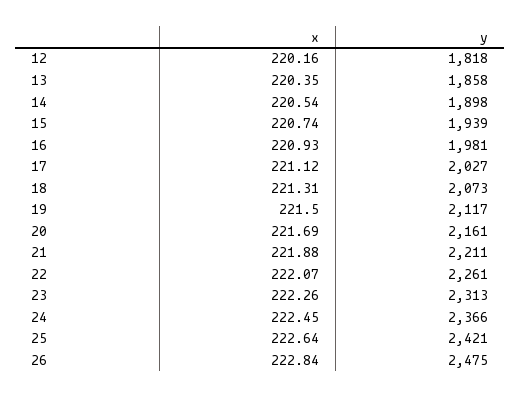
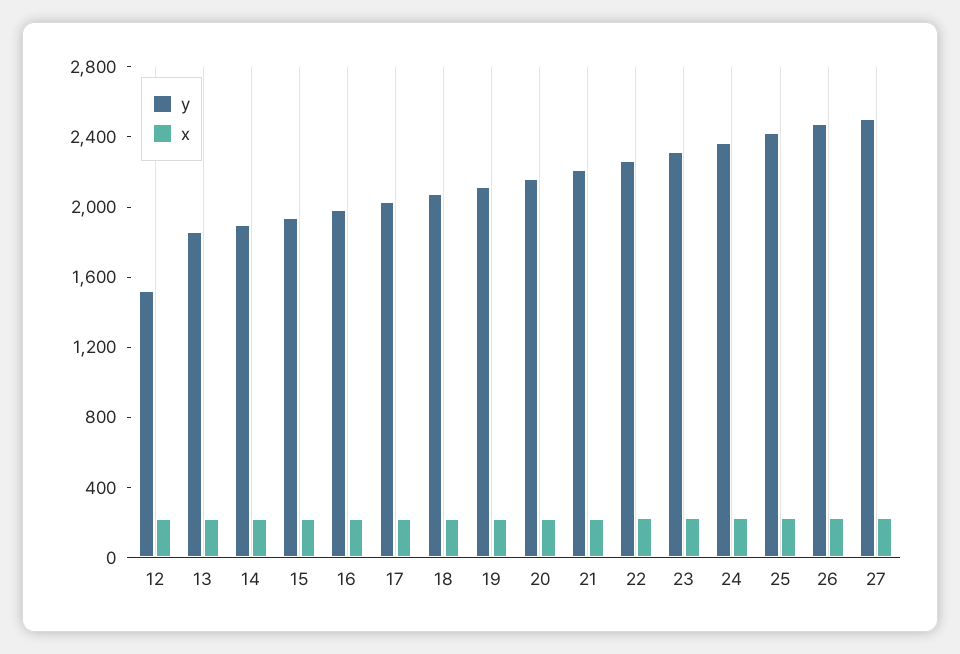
  {
    "x": {
      "12": 220.16,
      "13": 220.35,
      "14": 220.54,
      "15": 220.74,
      "16": 220.93,
      "17": 221.12,
      "18": 221.31,
      "19": 221.5,
      "20": 221.69,
      "21": 221.88,
      "22": 222.07,
      "23": 222.26,
      "24": 222.45,
      "25": 222.64,
-     "26": 222.84
+     "26": 222.84,
+     "27": 200
    },
    "y": {
-     "12": 1818,
+     "12": 1500,
      "13": 1858,
      "14": 1898,
      "15": 1939,
      "16": 1981,
      "17": 2027,
      "18": 2073,
      "19": 2117,
      "20": 2161,
      "21": 2211,
      "22": 2261,
      "23": 2313,
      "24": 2366,
      "25": 2421,
-     "26": 2475
+     "26": 2475,
+     "27": 2500
    }
  }

